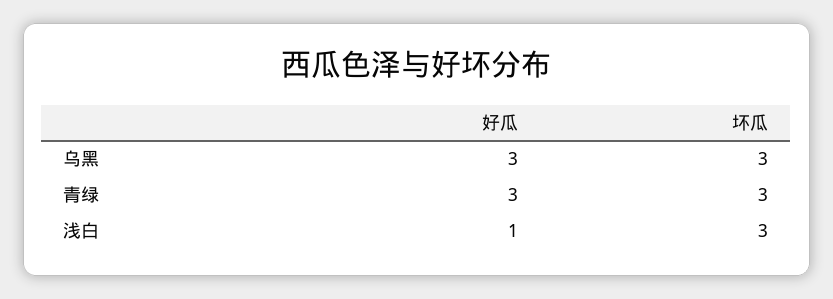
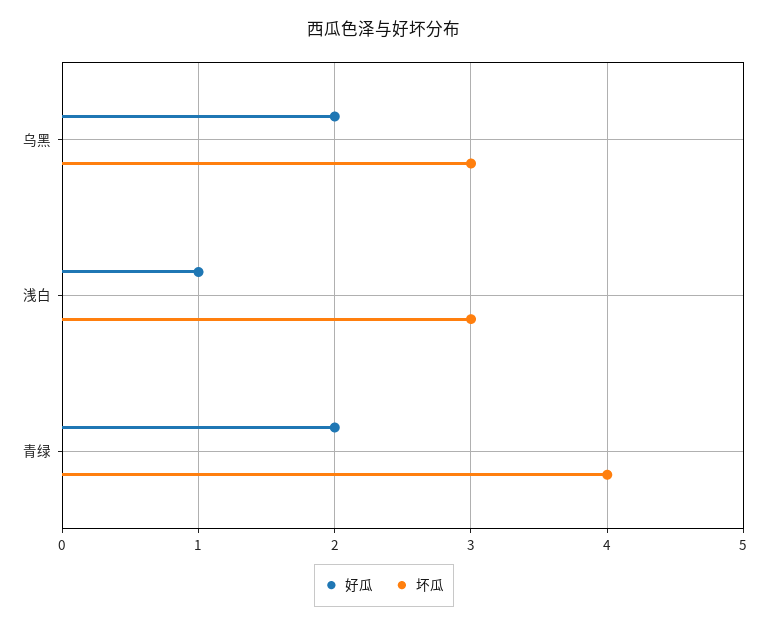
  {
    "好瓜": {
-     "乌黑": 3,
+     "乌黑": 2,
-     "青绿": 3,
+     "青绿": 2,
      "浅白": 1
    },
    "坏瓜": {
      "乌黑": 3,
-     "青绿": 3,
+     "青绿": 4,
      "浅白": 3
    }
  }

